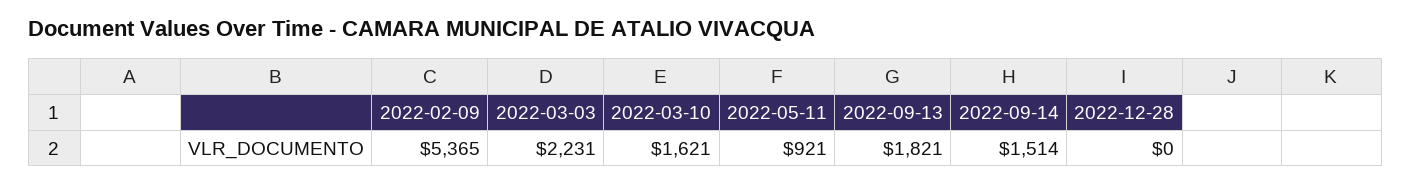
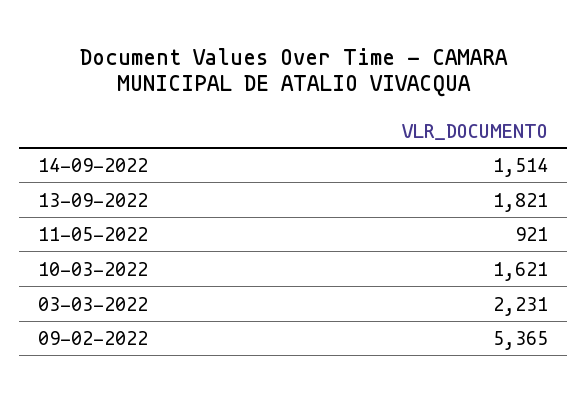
  {
    "2022-02-09": 5365,
    "2022-03-03": 2231,
    "2022-03-10": 1621,
    "2022-05-11": 921,
    "2022-09-13": 1821,
-   "2022-09-14": 1514,
+   "2022-09-14": 1514
-   "2022-12-28": 0
  }

